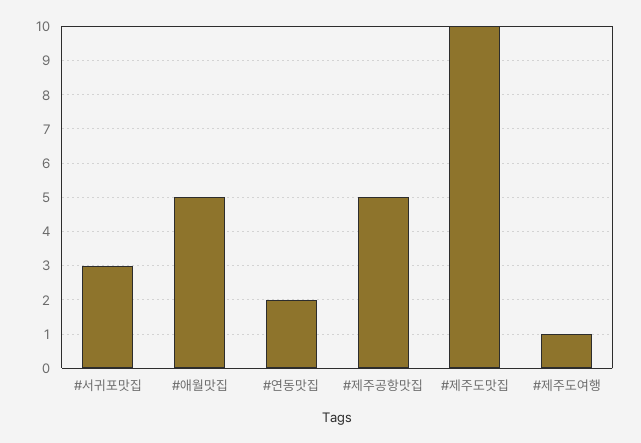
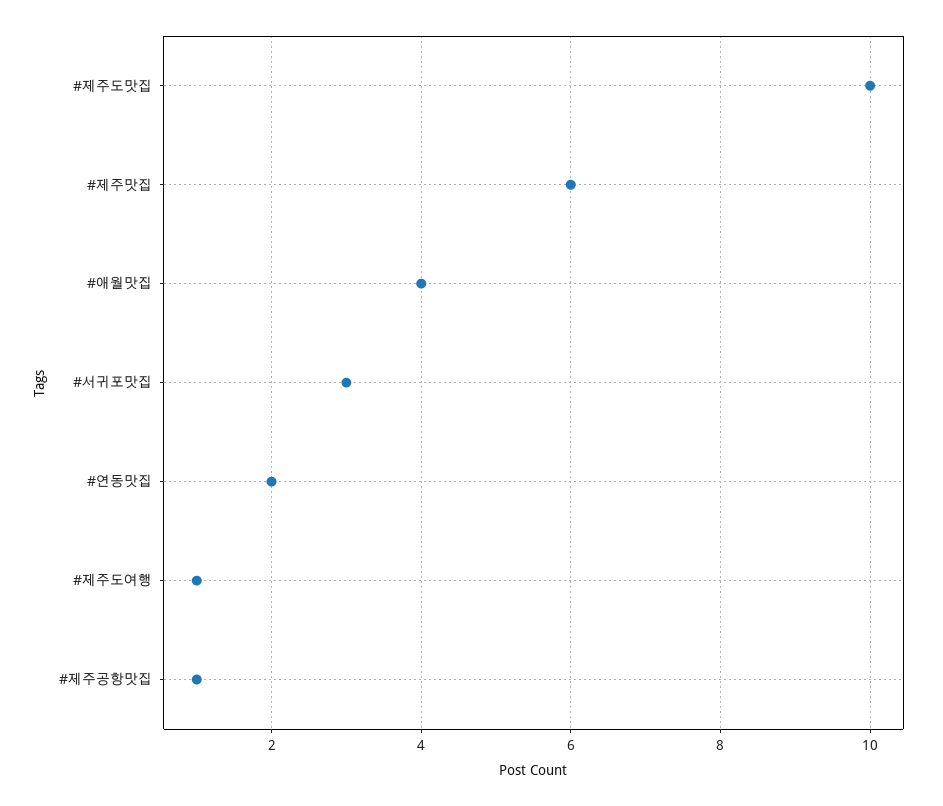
  {
    "#서귀포맛집": 3,
-   "#애월맛집": 5,
+   "#애월맛집": 4,
    "#연동맛집": 2,
-   "#제주공항맛집": 5,
+   "#제주공항맛집": 1,
    "#제주도맛집": 10,
-   "#제주도여행": 1
+   "#제주도여행": 1,
+   "#제주맛집": 6
  }

